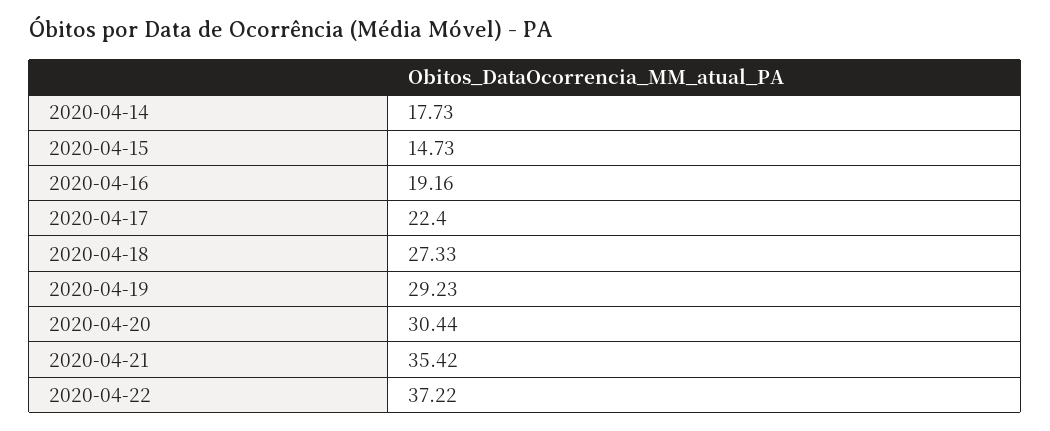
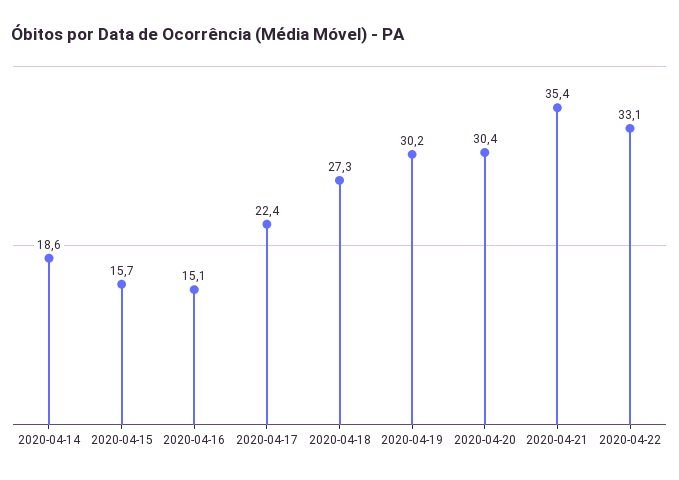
  {
-   "2020-04-14": 17.73,
+   "2020-04-14": 18.6,
-   "2020-04-15": 14.73,
+   "2020-04-15": 15.7,
-   "2020-04-16": 19.16,
+   "2020-04-16": 15.1,
    "2020-04-17": 22.4,
    "2020-04-18": 27.33,
-   "2020-04-19": 29.23,
+   "2020-04-19": 30.2,
    "2020-04-20": 30.44,
    "2020-04-21": 35.42,
-   "2020-04-22": 37.22
+   "2020-04-22": 33.1
  }

